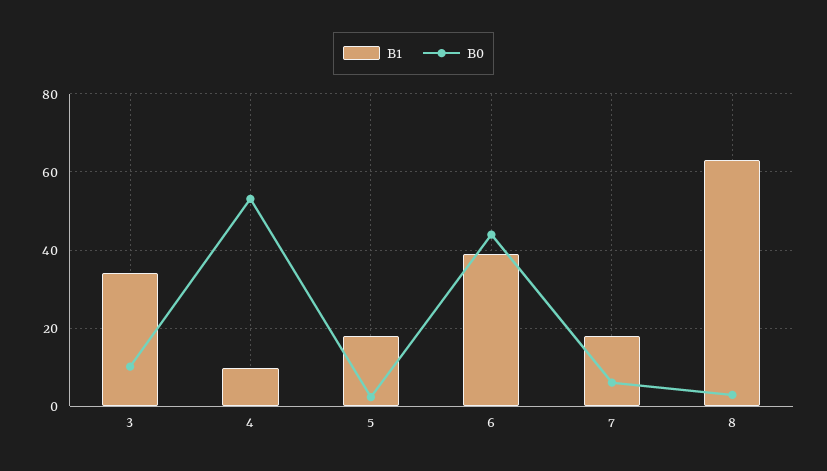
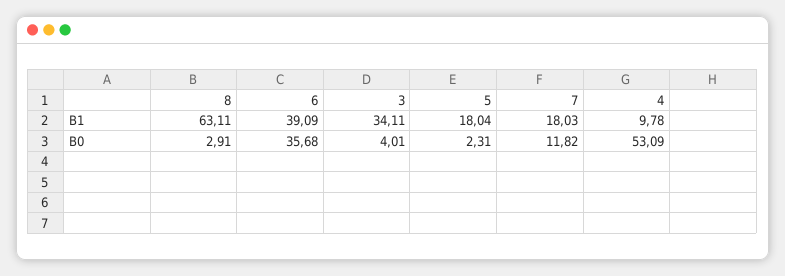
  {
    "B1": {
      "3": 34.11,
      "4": 9.78,
      "5": 18.04,
      "6": 39.09,
      "7": 18.03,
      "8": 63.11
    },
    "B0": {
-     "3": 10,
+     "3": 4.01,
      "4": 53.09,
      "5": 2.31,
-     "6": 44,
+     "6": 35.68,
-     "7": 6,
+     "7": 11.82,
      "8": 2.91
    }
  }

